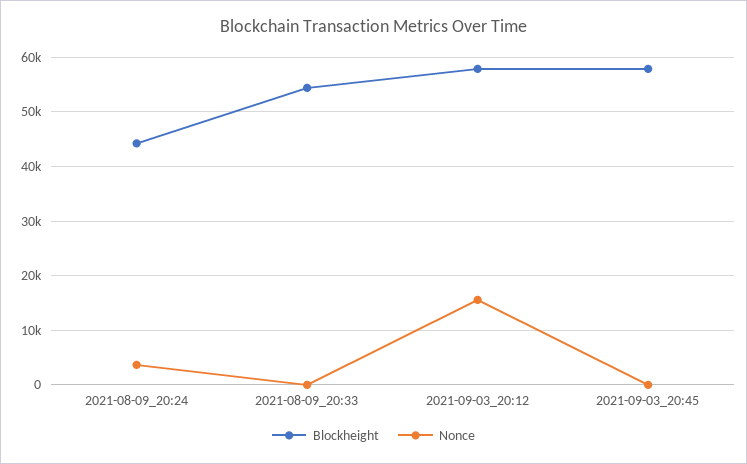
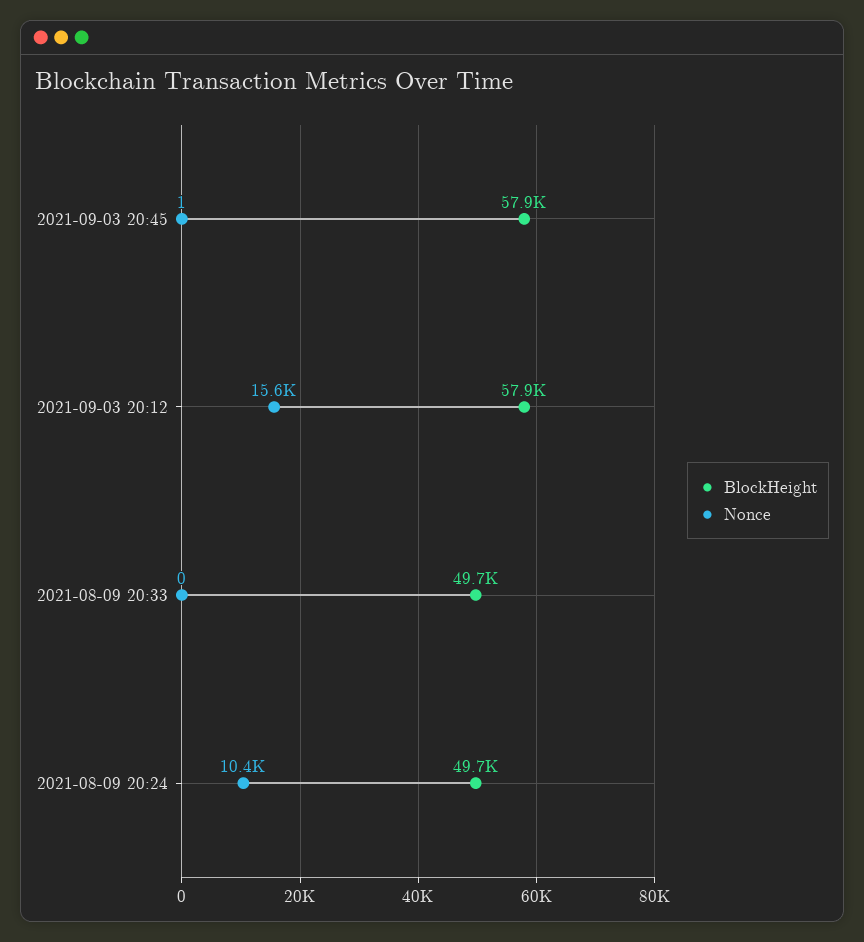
  {
    "Blockheight": {
-     "2021-08-09_20:24": 44000,
+     "2021-08-09_20:24": 49700,
-     "2021-08-09_20:33": 54000,
+     "2021-08-09_20:33": 49700,
      "2021-09-03_20:12": 57900,
      "2021-09-03_20:45": 57900
    },
    "Nonce": {
-     "2021-08-09_20:24": 4000,
+     "2021-08-09_20:24": 10400,
      "2021-08-09_20:33": 0,
      "2021-09-03_20:12": 15600,
      "2021-09-03_20:45": 1
    }
  }

